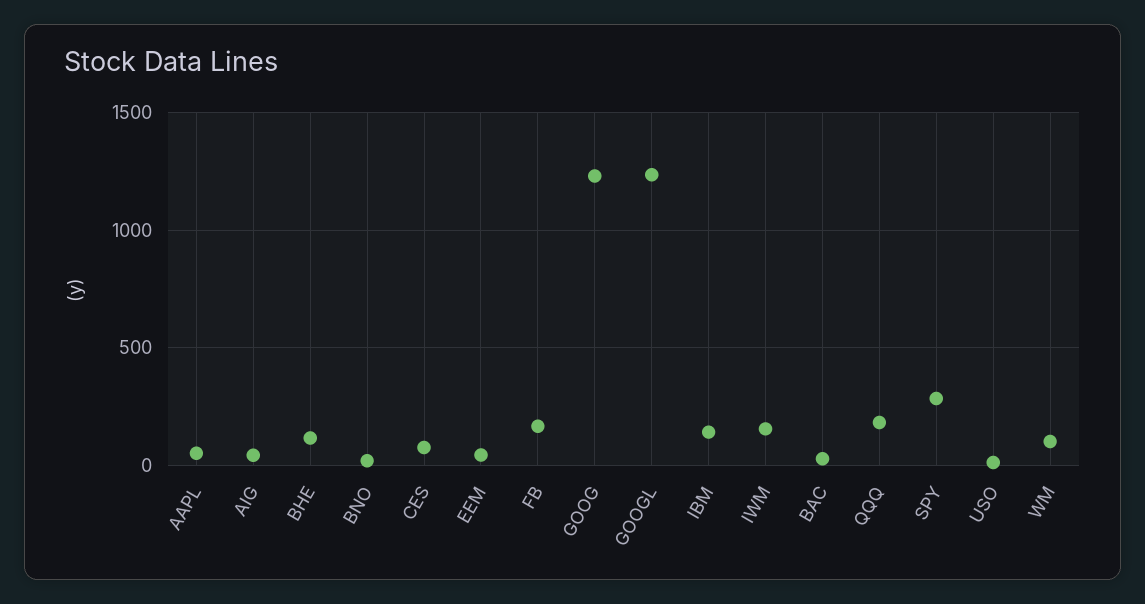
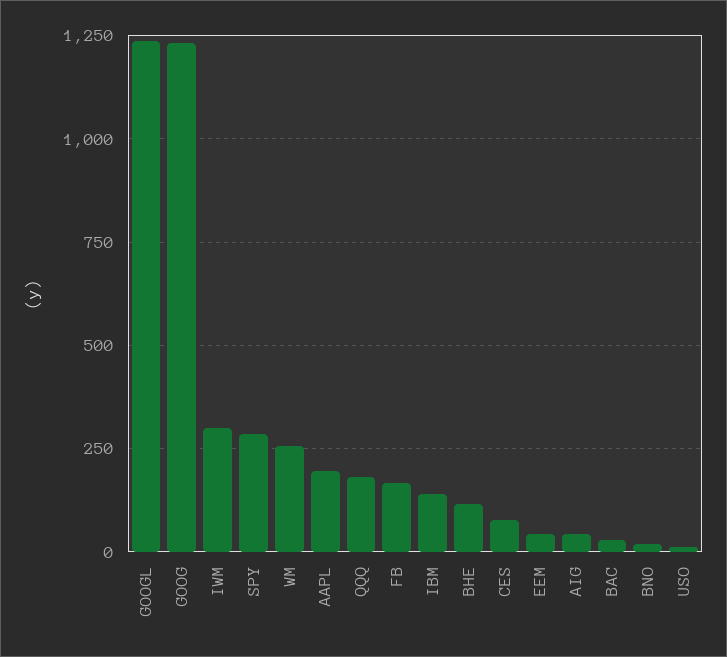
  {
-   "AAPL": 50,
+   "AAPL": 200,
    "AIG": 50,
    "BHE": 125,
    "BNO": 25,
    "CES": 75,
    "EEM": 50,
    "FB": 175,
    "GOOG": 1225,
    "GOOGL": 1225,
    "IBM": 150,
-   "IWM": 150,
+   "IWM": 300,
    "BAC": 25,
    "QQQ": 175,
    "SPY": 275,
    "USO": 0,
-   "WM": 100
+   "WM": 250
  }

